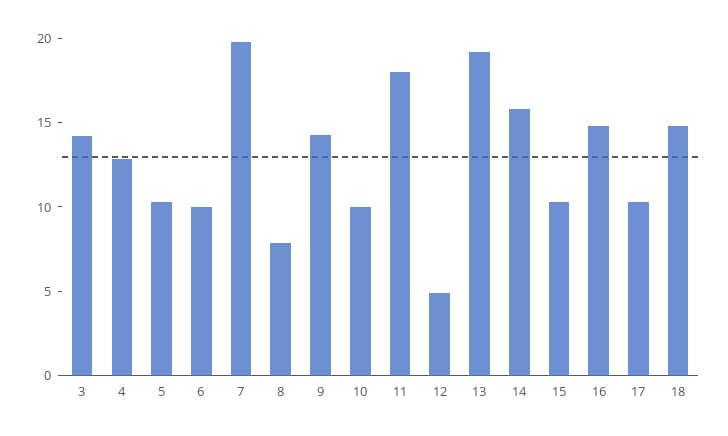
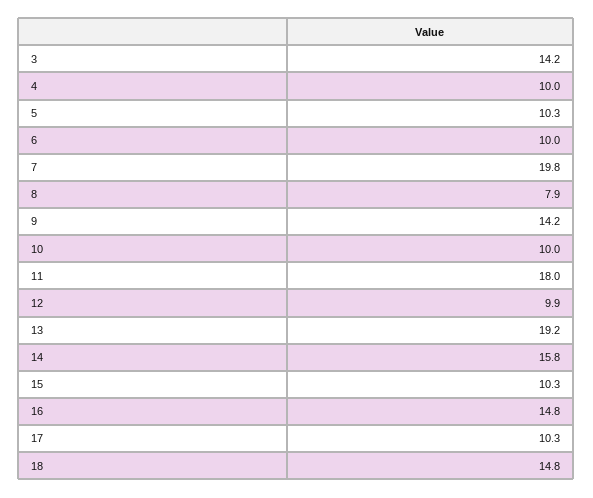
  {
    "3": 14.2,
-   "4": 13,
+   "4": 10,
    "5": 10.3,
    "6": 10,
    "7": 19.8,
    "8": 7.9,
    "9": 14.2,
    "10": 10,
    "11": 18,
-   "12": 5,
+   "12": 9.9,
    "13": 19.2,
    "14": 15.8,
    "15": 10.3,
    "16": 14.8,
    "17": 10.3,
    "18": 14.8
  }

